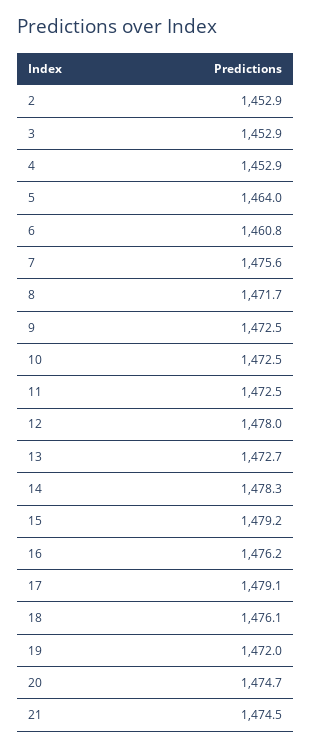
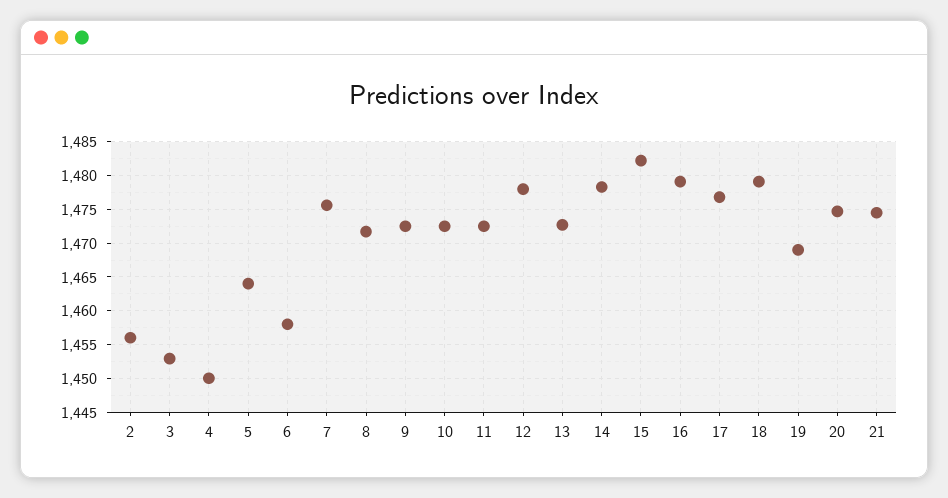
  {
-   "2": 1452.9,
+   "2": 1456,
    "3": 1452.9,
-   "4": 1452.9,
+   "4": 1450,
    "5": 1464,
-   "6": 1460.8,
+   "6": 1458,
    "7": 1475.6,
    "8": 1471.7,
    "9": 1472.5,
    "10": 1472.5,
    "11": 1472.5,
    "12": 1478,
    "13": 1472.7,
    "14": 1478.3,
-   "15": 1479.2,
+   "15": 1482,
-   "16": 1476.2,
+   "16": 1479,
-   "17": 1479.1,
+   "17": 1477,
-   "18": 1476.1,
+   "18": 1479,
-   "19": 1472,
+   "19": 1469,
    "20": 1474.7,
    "21": 1474.5
  }

